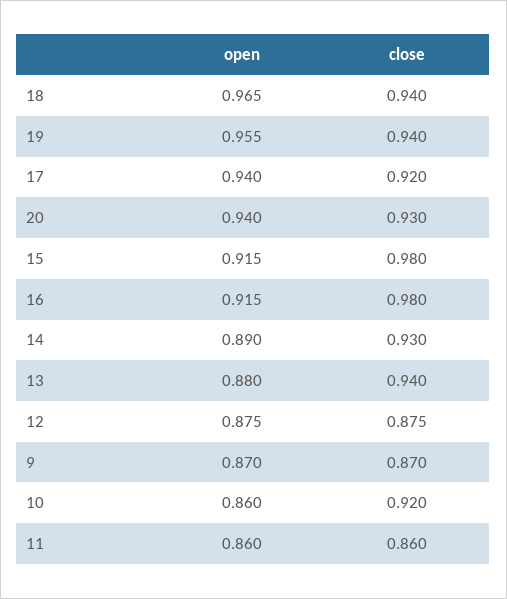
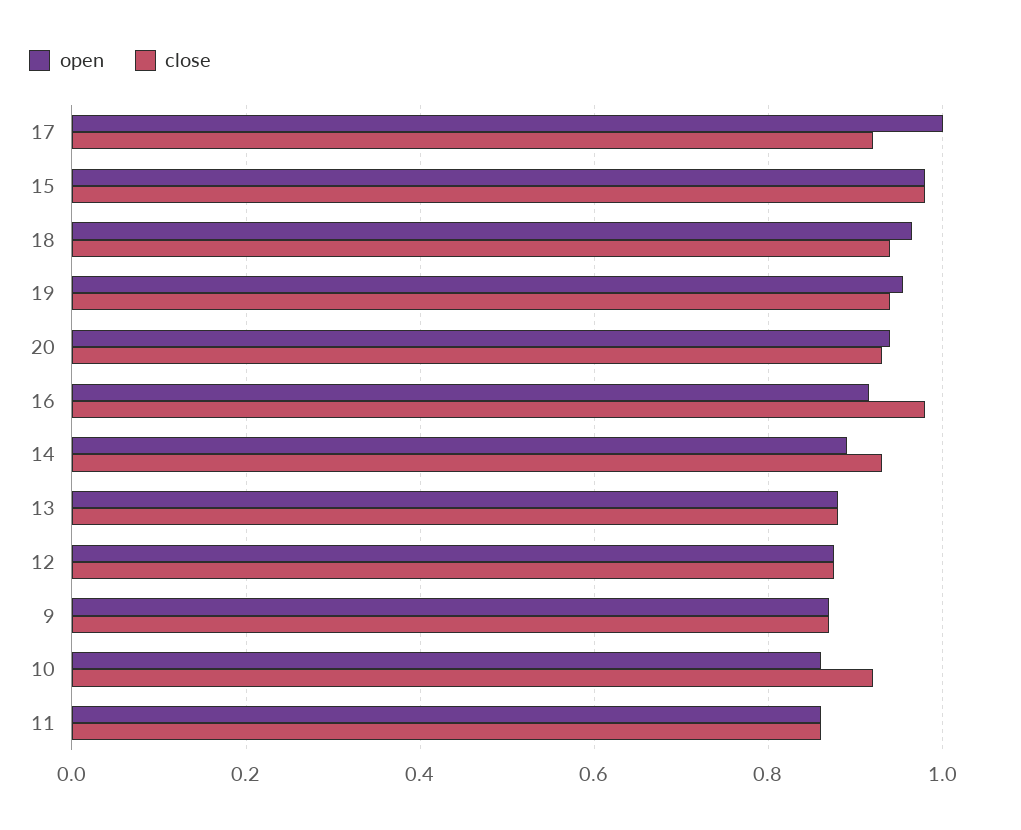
  {
    "open": {
      "18": 0.965,
      "19": 0.955,
-     "17": 0.94,
+     "17": 1,
      "20": 0.94,
-     "15": 0.915,
+     "15": 0.98,
      "16": 0.915,
      "14": 0.89,
      "13": 0.88,
      "12": 0.875,
      "9": 0.87,
      "10": 0.86,
      "11": 0.86
    },
    "close": {
      "18": 0.94,
      "19": 0.94,
      "17": 0.92,
      "20": 0.93,
      "15": 0.98,
      "16": 0.98,
      "14": 0.93,
-     "13": 0.94,
+     "13": 0.88,
      "12": 0.875,
      "9": 0.87,
      "10": 0.92,
      "11": 0.86
    }
  }

